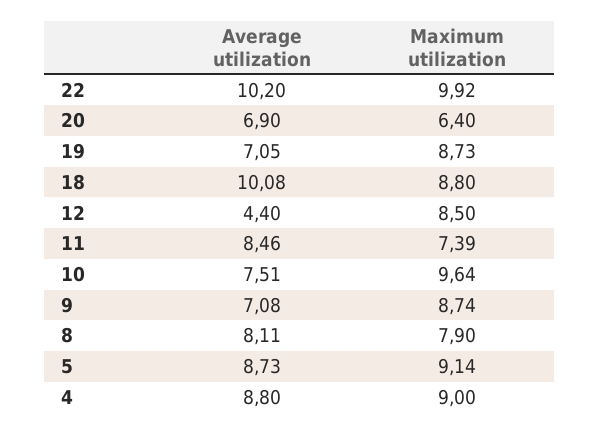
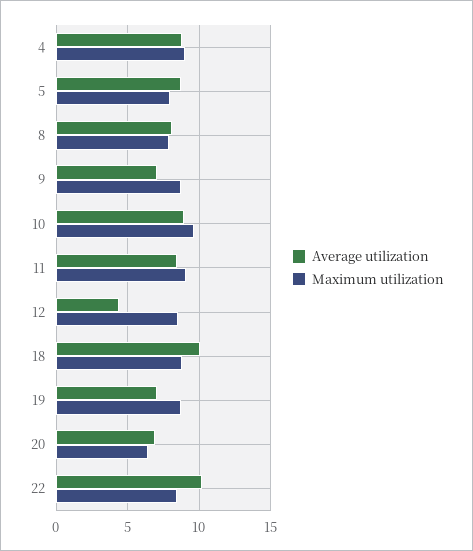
  {
    "Average utilization": {
      "22": 10.2,
      "20": 6.9,
      "19": 7.05,
      "18": 10.08,
      "12": 4.4,
      "11": 8.46,
-     "10": 7.51,
+     "10": 9,
      "9": 7.08,
      "8": 8.11,
      "5": 8.73,
      "4": 8.8
    },
    "Maximum utilization": {
-     "22": 9.92,
+     "22": 8.5,
      "20": 6.4,
      "19": 8.73,
      "18": 8.8,
      "12": 8.5,
-     "11": 7.39,
+     "11": 9,
      "10": 9.64,
      "9": 8.74,
      "8": 7.9,
-     "5": 9.14,
+     "5": 8,
      "4": 9
    }
  }

